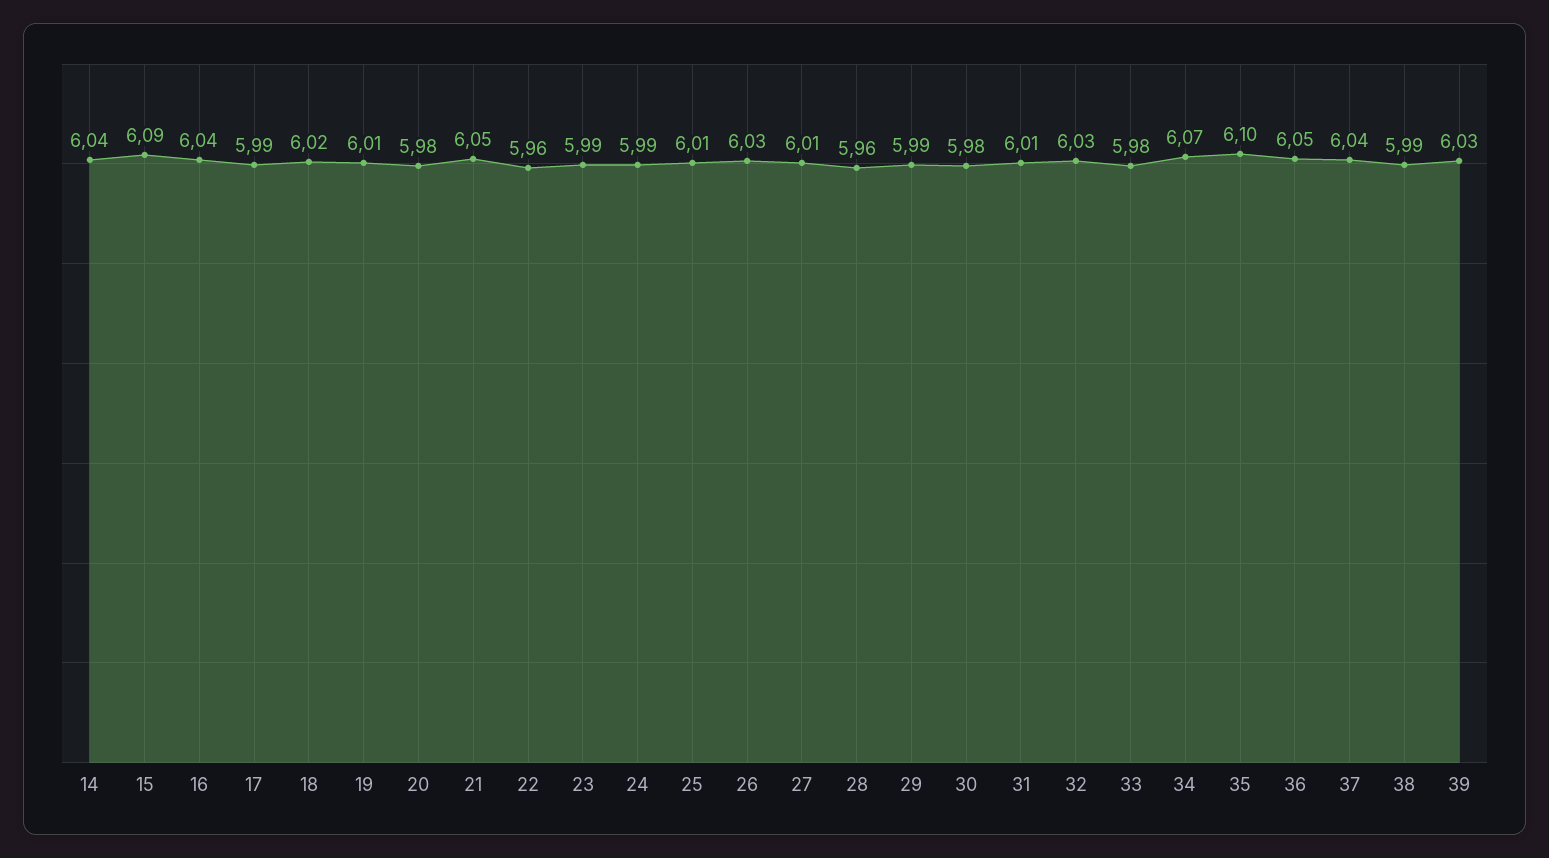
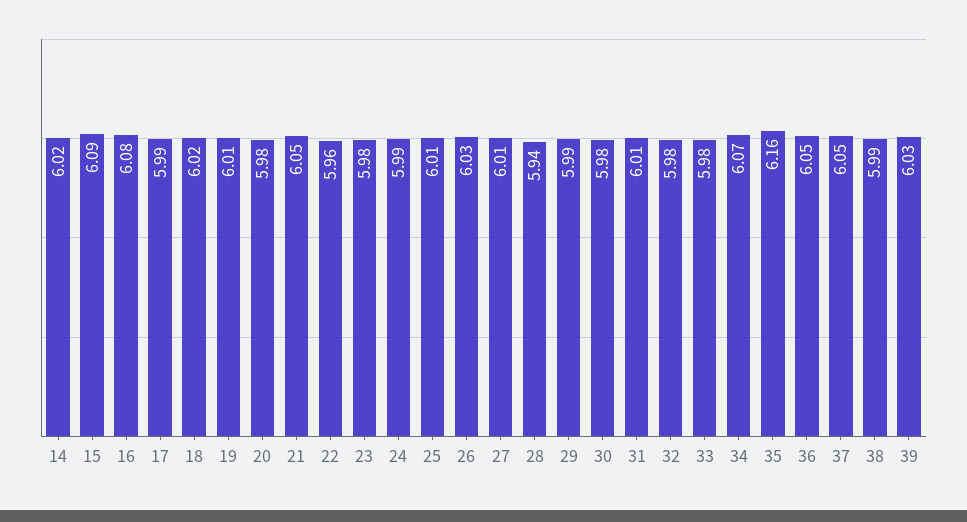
  {
-   "14": 6.04,
+   "14": 6.02,
    "15": 6.09,
-   "16": 6.04,
+   "16": 6.08,
    "17": 5.99,
    "18": 6.02,
    "19": 6.01,
    "20": 5.98,
    "21": 6.05,
    "22": 5.96,
-   "23": 5.99,
+   "23": 5.98,
    "24": 5.99,
    "25": 6.01,
    "26": 6.03,
    "27": 6.01,
-   "28": 5.96,
+   "28": 5.94,
    "29": 5.99,
    "30": 5.98,
    "31": 6.01,
-   "32": 6.03,
+   "32": 5.98,
    "33": 5.98,
    "34": 6.07,
-   "35": 6.1,
+   "35": 6.16,
    "36": 6.05,
-   "37": 6.04,
+   "37": 6.05,
    "38": 5.99,
    "39": 6.03
  }

